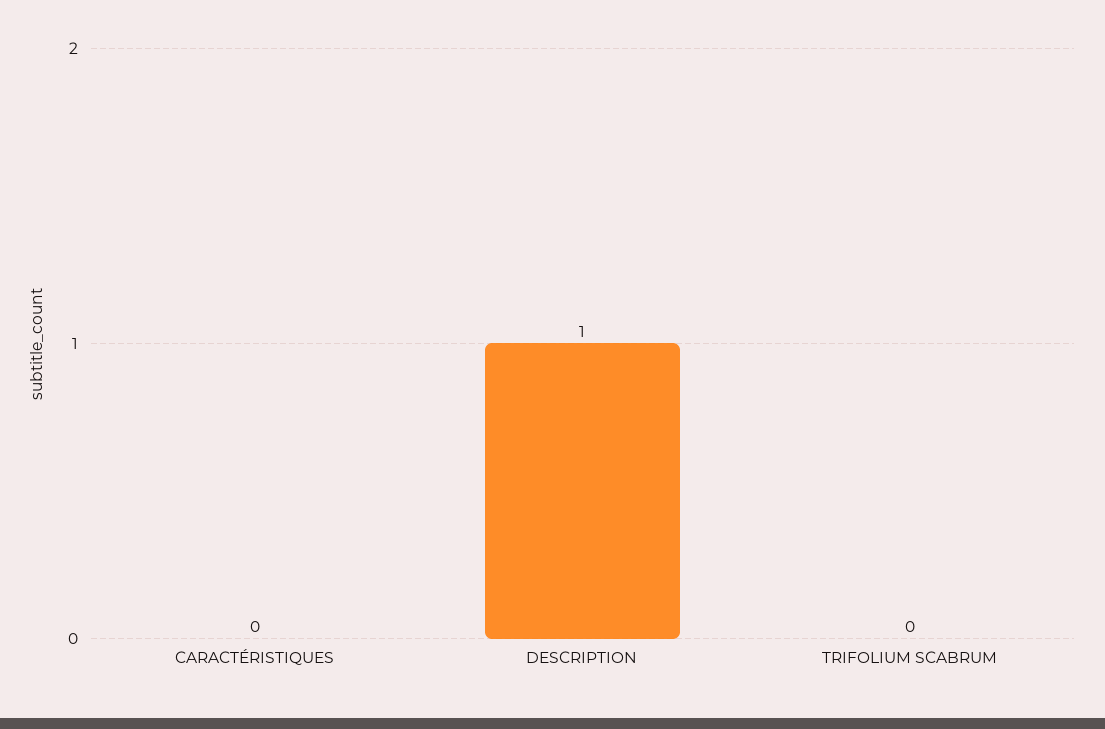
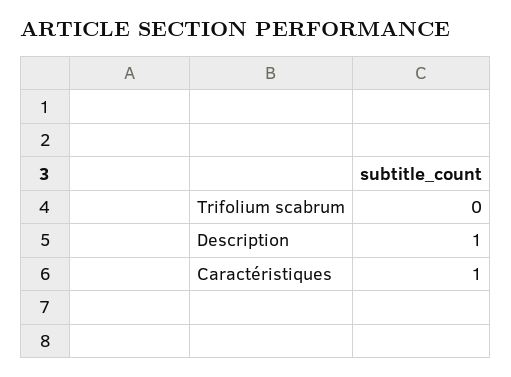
  {
-   "CARACTÉRISTIQUES": 0,
+   "CARACTÉRISTIQUES": 1,
    "DESCRIPTION": 1,
    "TRIFOLIUM SCABRUM": 0
  }

